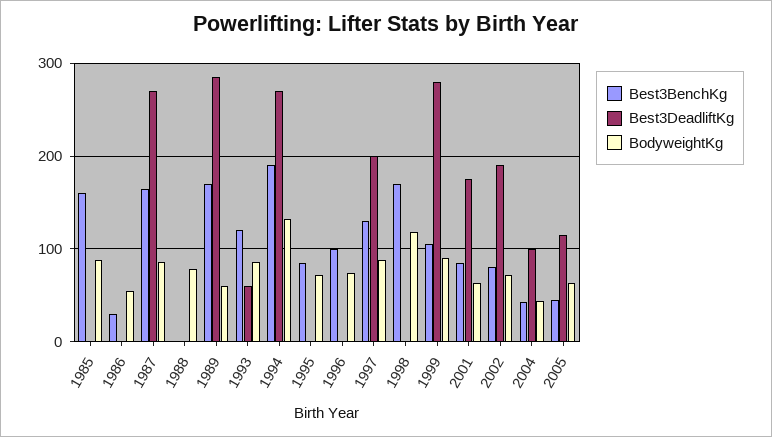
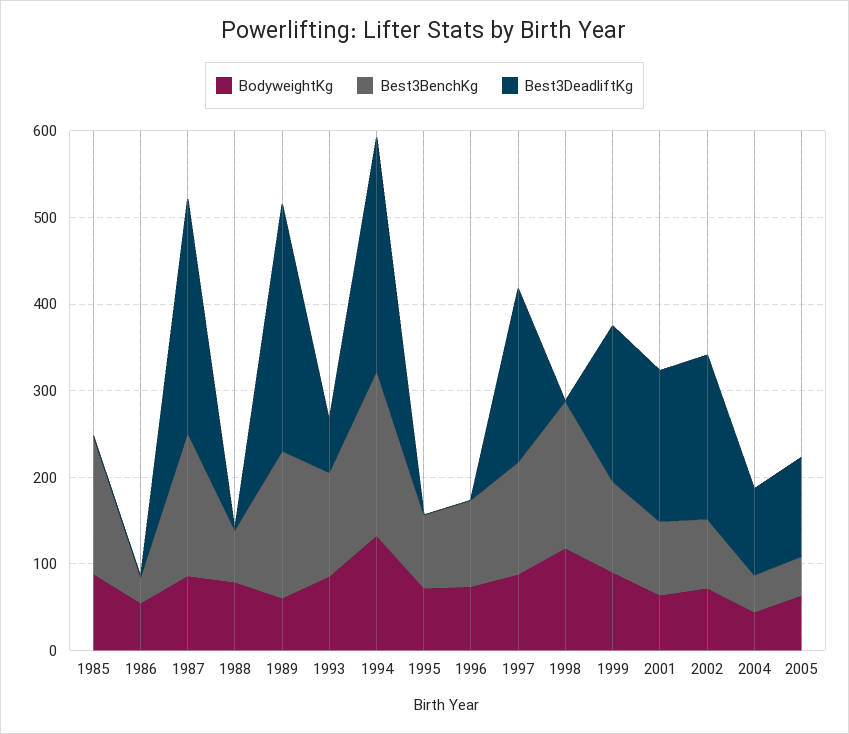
  {
    "Best3BenchKg": {
      "1985": 160,
      "1986": 30,
      "1987": 170,
-     "1988": 0,
+     "1988": 60,
      "1989": 170,
      "1993": 120,
      "1994": 190,
      "1995": 90,
      "1996": 100,
      "1997": 130,
      "1998": 170,
      "1999": 110,
      "2001": 90,
      "2002": 80,
      "2004": 40,
      "2005": 50
    },
    "Best3DeadliftKg": {
      "1985": 0,
      "1986": 0,
      "1987": 270,
      "1988": 0,
      "1989": 290,
      "1993": 60,
      "1994": 270,
      "1995": 0,
      "1996": 0,
      "1997": 200,
      "1998": 0,
-     "1999": 280,
+     "1999": 180,
      "2001": 180,
      "2002": 190,
      "2004": 100,
      "2005": 120
    },
    "BodyweightKg": {
      "1985": 90,
      "1986": 50,
      "1987": 90,
      "1988": 80,
      "1989": 60,
      "1993": 90,
      "1994": 130,
      "1995": 70,
      "1996": 70,
      "1997": 90,
      "1998": 120,
      "1999": 90,
      "2001": 60,
      "2002": 70,
      "2004": 40,
      "2005": 60
    }
  }

